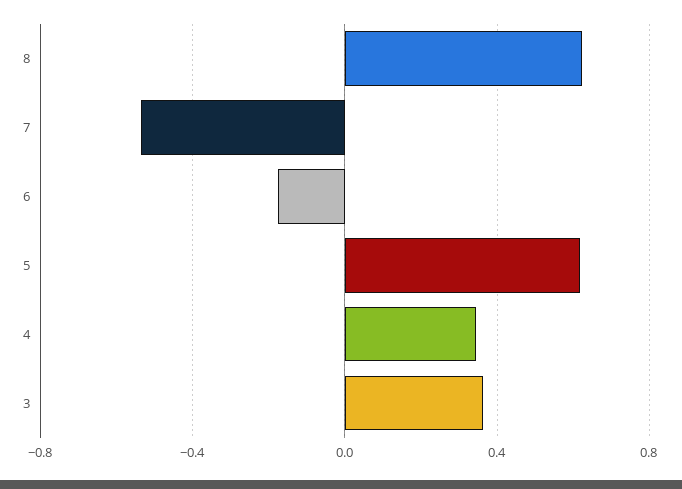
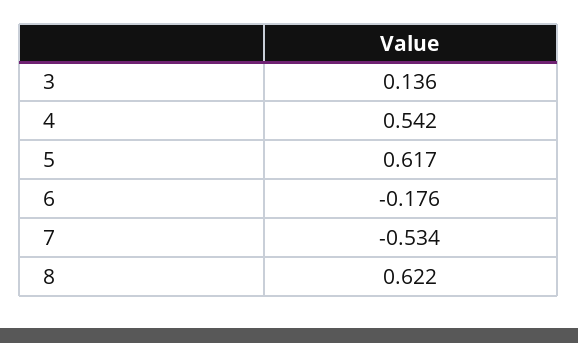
  {
    "8": 0.622,
    "7": -0.534,
    "6": -0.176,
    "5": 0.617,
-   "4": 0.35,
+   "4": 0.542,
-   "3": 0.35
+   "3": 0.136
  }

